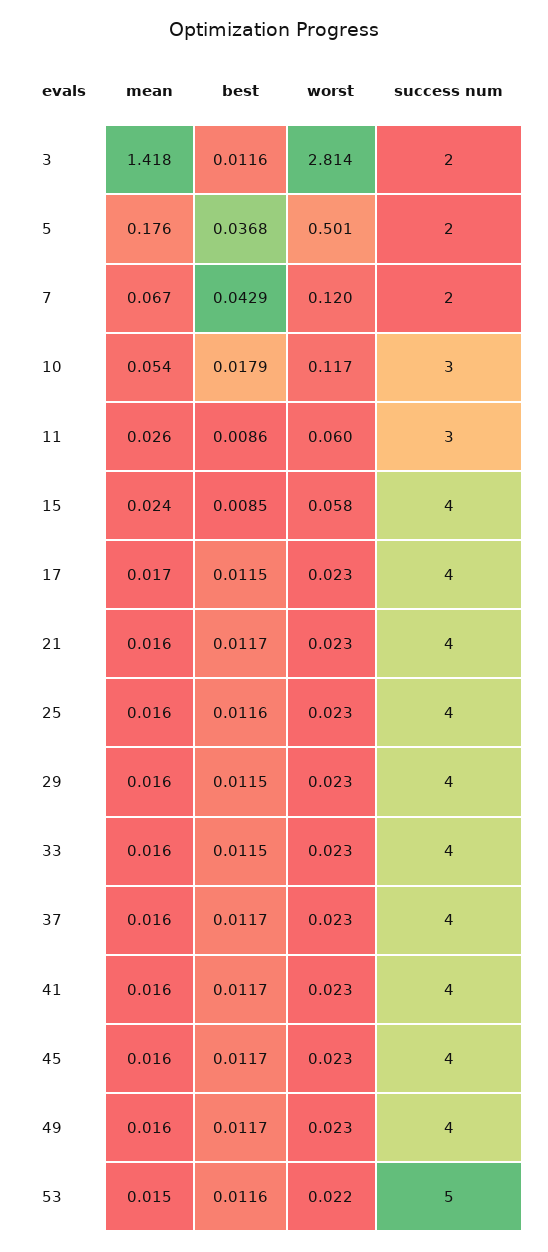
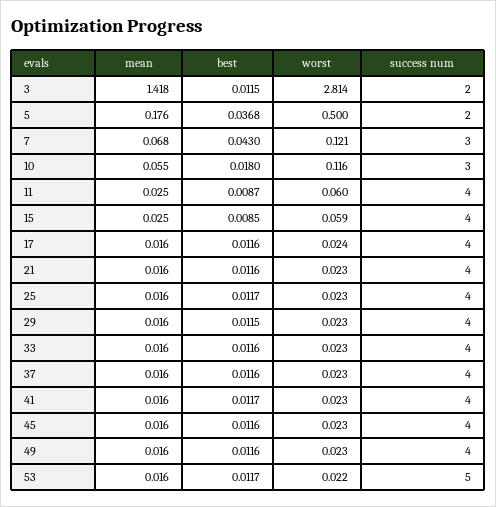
  {
    "mean": {
      "3": 1.418,
      "5": 0.176,
-     "7": 0.067,
+     "7": 0.068,
-     "10": 0.054,
+     "10": 0.055,
-     "11": 0.026,
+     "11": 0.025,
-     "15": 0.024,
+     "15": 0.025,
-     "17": 0.017,
+     "17": 0.016,
      "21": 0.016,
      "25": 0.016,
      "29": 0.016,
      "33": 0.016,
      "37": 0.016,
      "41": 0.016,
      "45": 0.016,
      "49": 0.016,
-     "53": 0.015
+     "53": 0.016
    },
    "best": {
-     "3": 0.0116,
+     "3": 0.0115,
      "5": 0.0368,
-     "7": 0.0429,
+     "7": 0.043,
-     "10": 0.0179,
+     "10": 0.018,
-     "11": 0.0086,
+     "11": 0.0087,
      "15": 0.0085,
-     "17": 0.0115,
+     "17": 0.0116,
-     "21": 0.0117,
+     "21": 0.0116,
-     "25": 0.0116,
+     "25": 0.0117,
      "29": 0.0115,
-     "33": 0.0115,
+     "33": 0.0116,
-     "37": 0.0117,
+     "37": 0.0116,
      "41": 0.0117,
-     "45": 0.0117,
+     "45": 0.0116,
-     "49": 0.0117,
+     "49": 0.0116,
-     "53": 0.0116
+     "53": 0.0117
    },
    "worst": {
      "3": 2.814,
-     "5": 0.501,
+     "5": 0.5,
-     "7": 0.12,
+     "7": 0.121,
-     "10": 0.117,
+     "10": 0.116,
      "11": 0.06,
-     "15": 0.058,
+     "15": 0.059,
-     "17": 0.023,
+     "17": 0.024,
      "21": 0.023,
      "25": 0.023,
      "29": 0.023,
      "33": 0.023,
      "37": 0.023,
      "41": 0.023,
      "45": 0.023,
      "49": 0.023,
      "53": 0.022
    },
    "success num": {
      "3": 2,
      "5": 2,
-     "7": 2,
+     "7": 3,
      "10": 3,
-     "11": 3,
+     "11": 4,
      "15": 4,
      "17": 4,
      "21": 4,
      "25": 4,
      "29": 4,
      "33": 4,
      "37": 4,
      "41": 4,
      "45": 4,
      "49": 4,
      "53": 5
    }
  }

